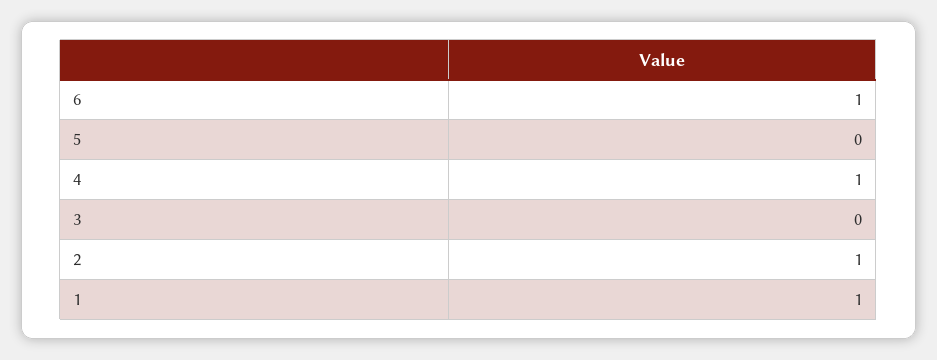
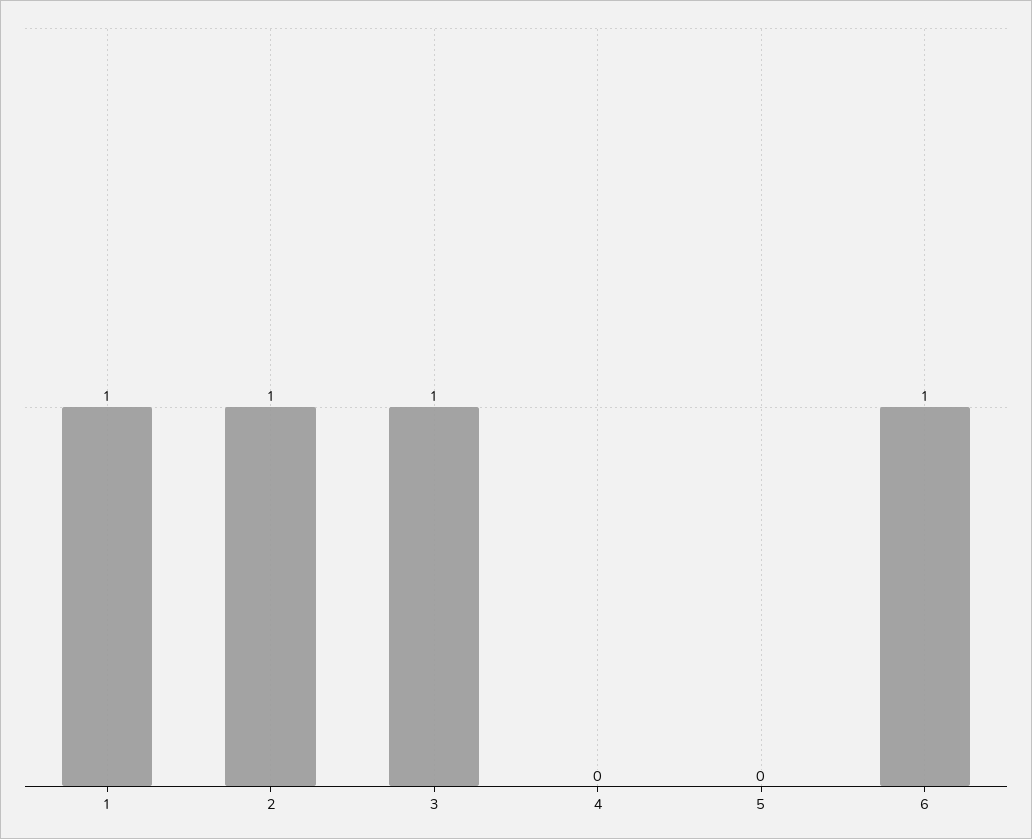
  {
    "6": 1,
    "5": 0,
-   "4": 1,
+   "4": 0,
-   "3": 0,
+   "3": 1,
    "2": 1,
    "1": 1
  }

